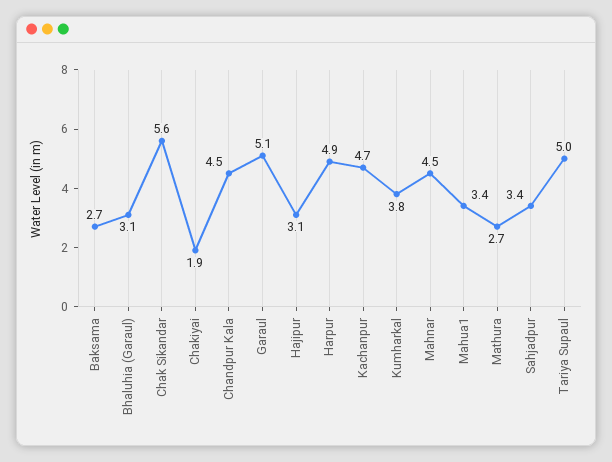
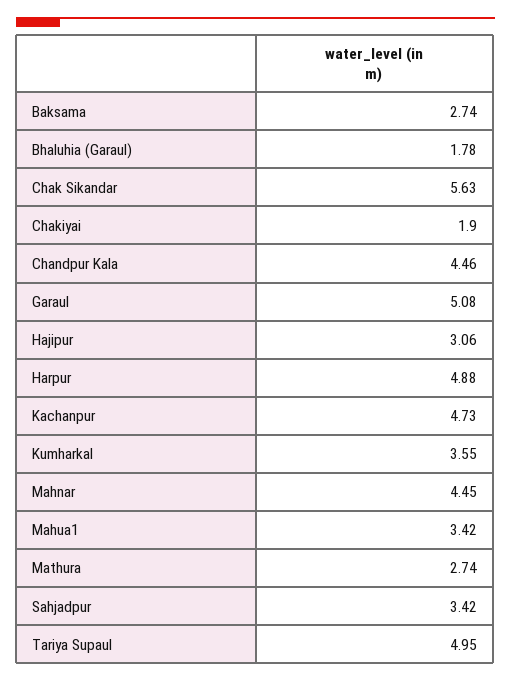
  {
    "Baksama": 2.74,
-   "Bhaluhia (Garaul)": 3.1,
+   "Bhaluhia (Garaul)": 1.78,
    "Chak Sikandar": 5.63,
    "Chakiyai": 1.9,
    "Chandpur Kala": 4.46,
    "Garaul": 5.08,
    "Hajipur": 3.06,
    "Harpur": 4.88,
    "Kachanpur": 4.73,
-   "Kumharkal": 3.8,
+   "Kumharkal": 3.55,
    "Mahnar": 4.45,
    "Mahua1": 3.42,
    "Mathura": 2.74,
    "Sahjadpur": 3.42,
    "Tariya Supaul": 4.95
  }

